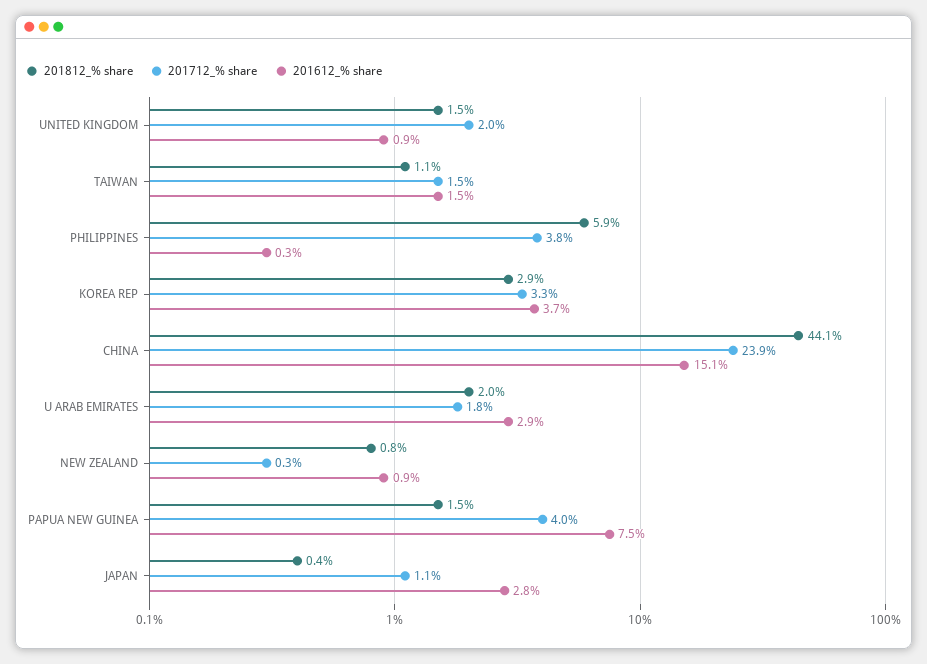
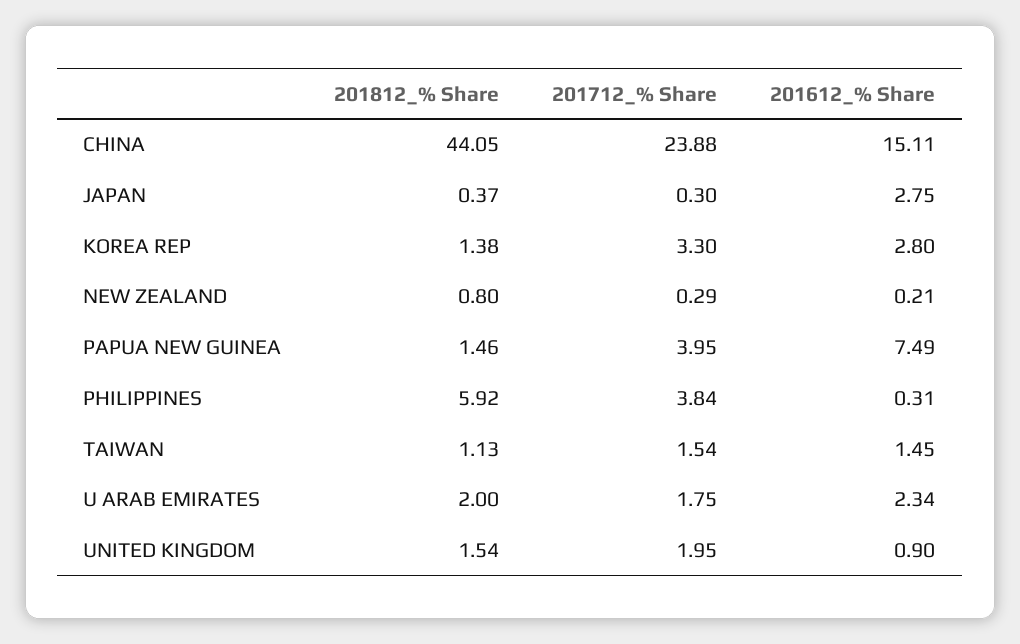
  {
    "201812_% share": {
      "UNITED KINGDOM": 1.54,
      "TAIWAN": 1.13,
      "PHILIPPINES": 5.92,
-     "KOREA REP": 2.9,
+     "KOREA REP": 1.38,
      "CHINA": 44.05,
      "U ARAB EMIRATES": 2,
      "NEW ZEALAND": 0.8,
      "PAPUA NEW GUINEA": 1.46,
      "JAPAN": 0.37
    },
    "201712_% share": {
      "UNITED KINGDOM": 1.95,
      "TAIWAN": 1.54,
      "PHILIPPINES": 3.84,
      "KOREA REP": 3.3,
      "CHINA": 23.88,
      "U ARAB EMIRATES": 1.75,
      "NEW ZEALAND": 0.29,
      "PAPUA NEW GUINEA": 3.95,
-     "JAPAN": 1.1
+     "JAPAN": 0.3
    },
    "201612_% share": {
      "UNITED KINGDOM": 0.9,
      "TAIWAN": 1.45,
      "PHILIPPINES": 0.31,
-     "KOREA REP": 3.7,
+     "KOREA REP": 2.8,
      "CHINA": 15.11,
-     "U ARAB EMIRATES": 2.9,
+     "U ARAB EMIRATES": 2.34,
-     "NEW ZEALAND": 0.9,
+     "NEW ZEALAND": 0.21,
      "PAPUA NEW GUINEA": 7.49,
      "JAPAN": 2.75
    }
  }

